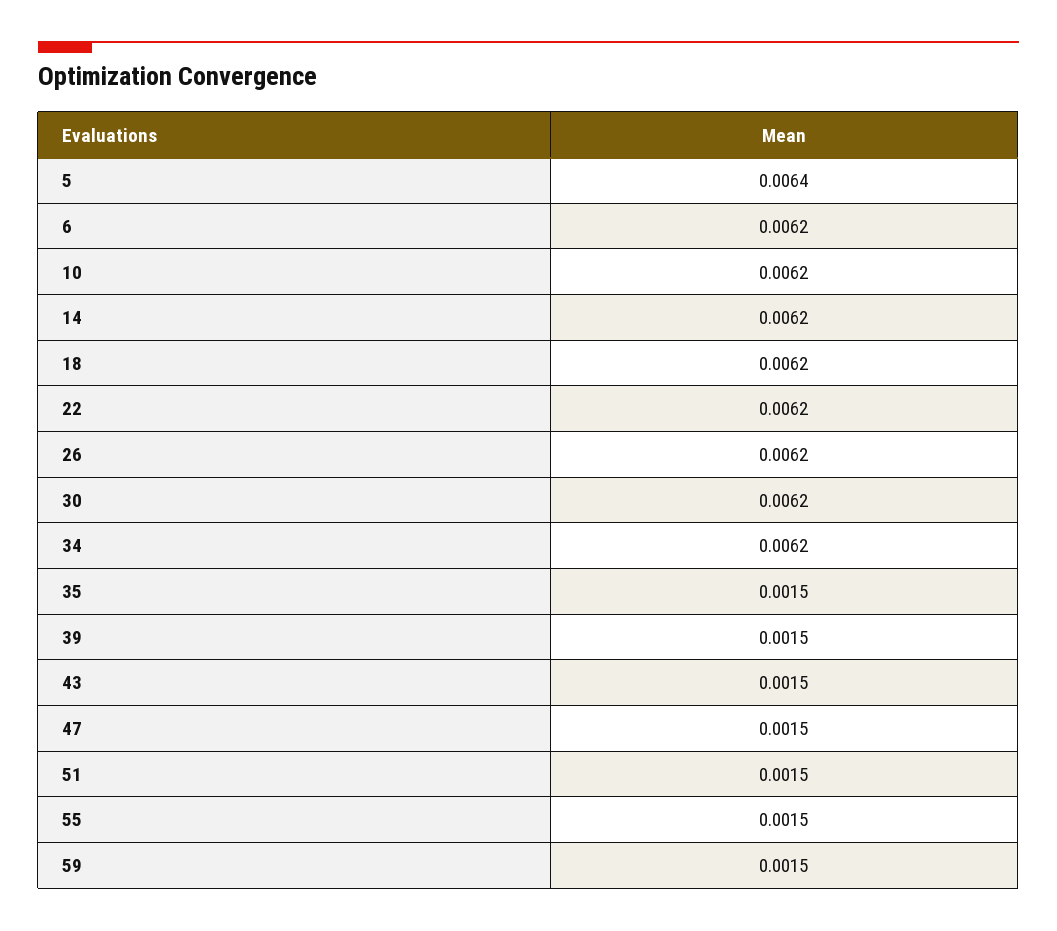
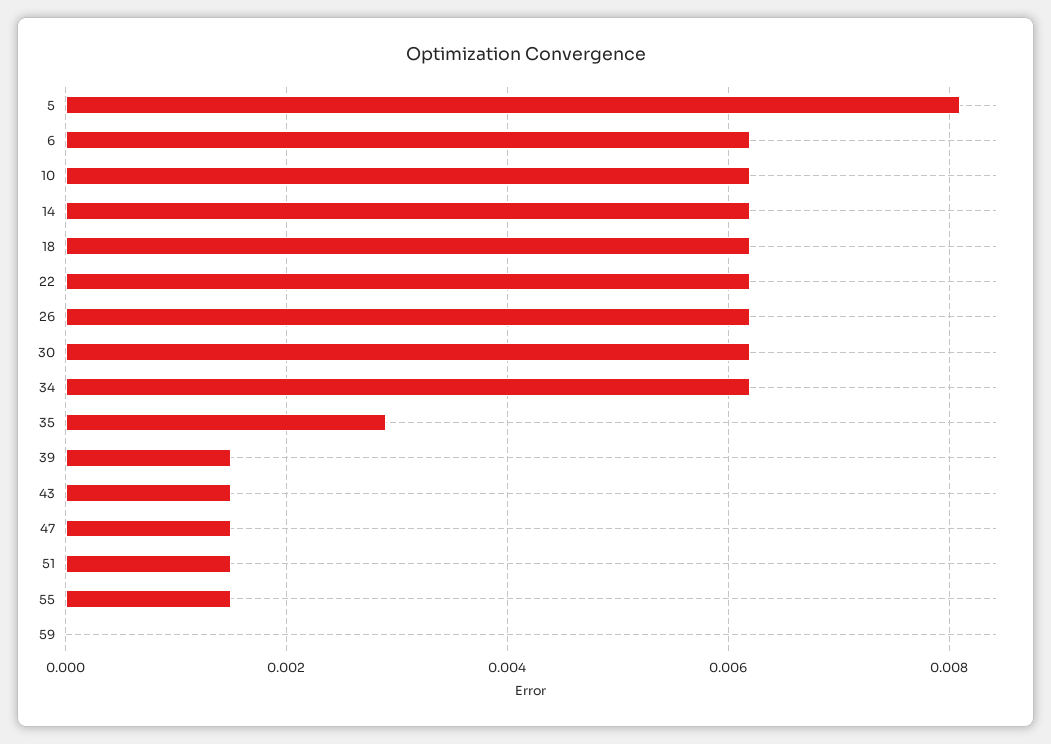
  {
-   "5": 0.0064,
+   "5": 0.008,
    "6": 0.0062,
    "10": 0.0062,
    "14": 0.0062,
    "18": 0.0062,
    "22": 0.0062,
    "26": 0.0062,
    "30": 0.0062,
    "34": 0.0062,
-   "35": 0.0015,
+   "35": 0.003,
    "39": 0.0015,
    "43": 0.0015,
    "47": 0.0015,
    "51": 0.0015,
    "55": 0.0015,
-   "59": 0.0015
+   "59": 0
  }

